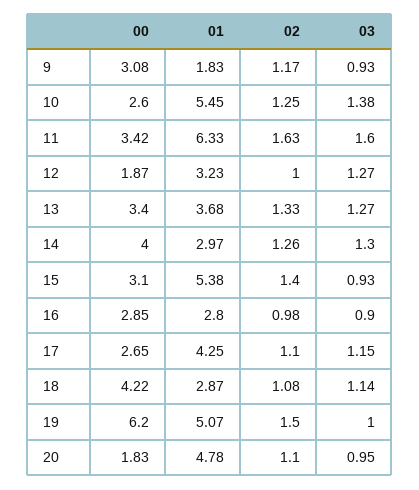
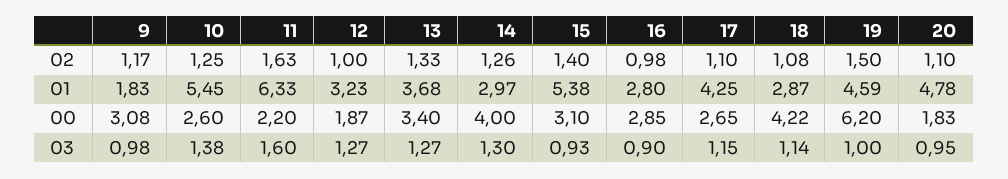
  {
    "00": {
      "9": 3.08,
      "10": 2.6,
-     "11": 3.42,
+     "11": 2.2,
      "12": 1.87,
      "13": 3.4,
      "14": 4,
      "15": 3.1,
      "16": 2.85,
      "17": 2.65,
      "18": 4.22,
      "19": 6.2,
      "20": 1.83
    },
    "01": {
      "9": 1.83,
      "10": 5.45,
      "11": 6.33,
      "12": 3.23,
      "13": 3.68,
      "14": 2.97,
      "15": 5.38,
      "16": 2.8,
      "17": 4.25,
      "18": 2.87,
-     "19": 5.07,
+     "19": 4.59,
      "20": 4.78
    },
    "02": {
      "9": 1.17,
      "10": 1.25,
      "11": 1.63,
      "12": 1,
      "13": 1.33,
      "14": 1.26,
      "15": 1.4,
      "16": 0.98,
      "17": 1.1,
      "18": 1.08,
      "19": 1.5,
      "20": 1.1
    },
    "03": {
-     "9": 0.93,
+     "9": 0.98,
      "10": 1.38,
      "11": 1.6,
      "12": 1.27,
      "13": 1.27,
      "14": 1.3,
      "15": 0.93,
      "16": 0.9,
      "17": 1.15,
      "18": 1.14,
      "19": 1,
      "20": 0.95
    }
  }

